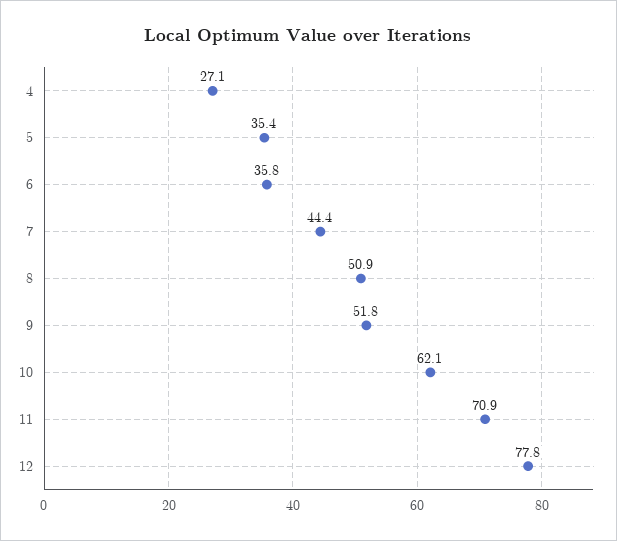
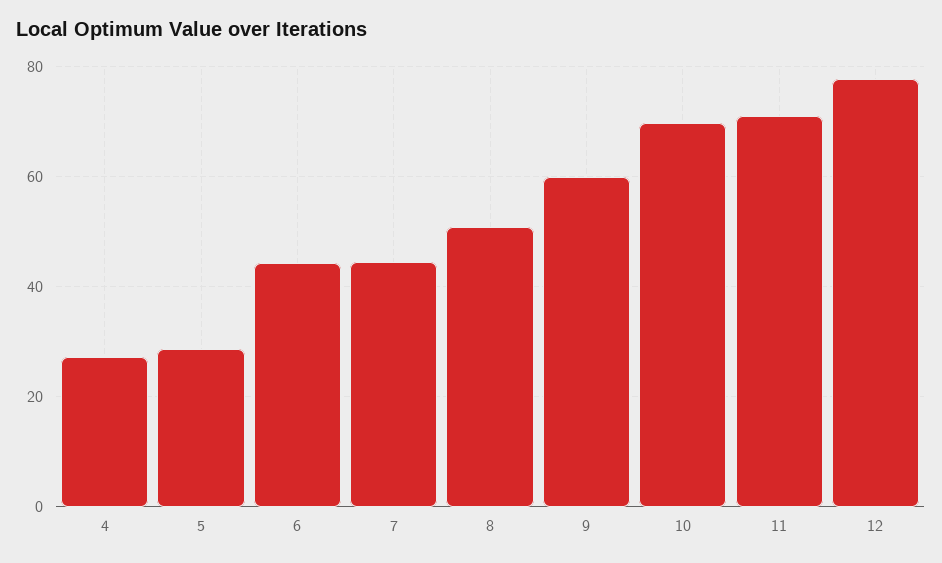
  {
    "4": 27.1,
-   "5": 35.4,
+   "5": 28,
-   "6": 35.8,
+   "6": 44,
    "7": 44.4,
    "8": 50.9,
-   "9": 51.8,
+   "9": 60,
-   "10": 62.1,
+   "10": 70,
    "11": 70.9,
    "12": 77.8
  }

